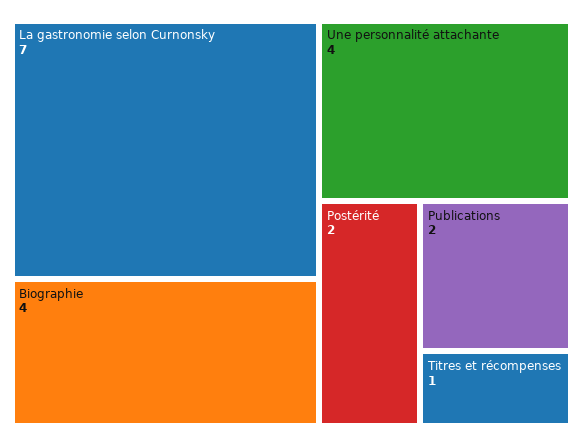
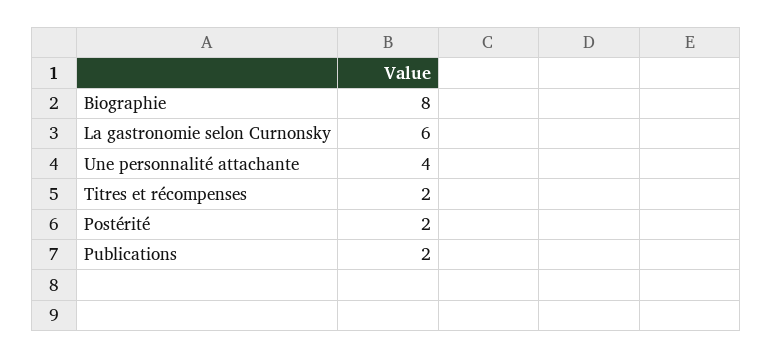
  {
-   "La gastronomie selon Curnonsky": 7,
+   "La gastronomie selon Curnonsky": 6,
-   "Biographie": 4,
+   "Biographie": 8,
    "Une personnalité attachante": 4,
    "Postérité": 2,
    "Publications": 2,
-   "Titres et récompenses": 1
+   "Titres et récompenses": 2
  }

